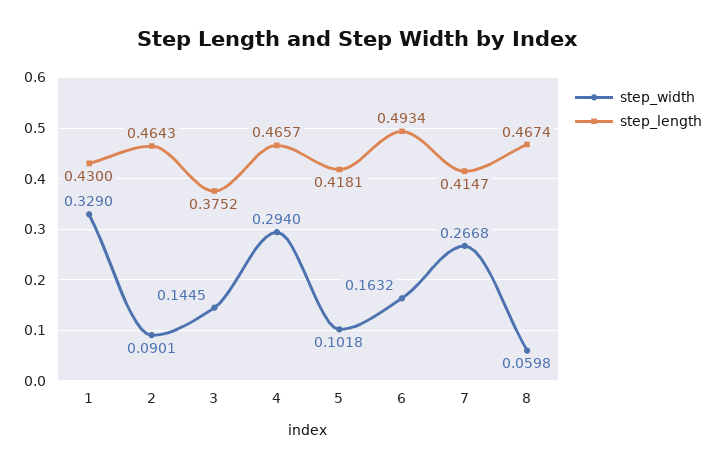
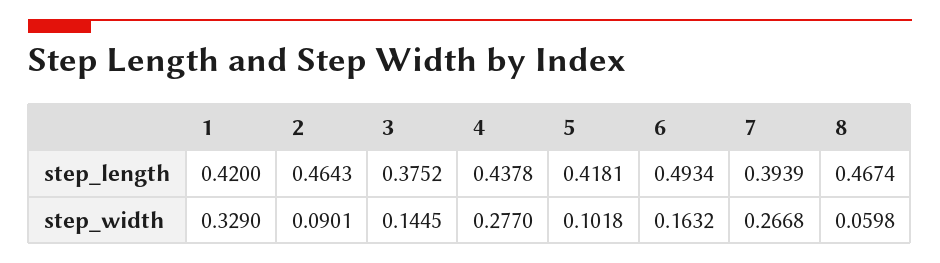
  {
    "step_width": {
      "1": 0.329,
      "2": 0.0901,
      "3": 0.1445,
-     "4": 0.294,
+     "4": 0.277,
      "5": 0.1018,
      "6": 0.1632,
      "7": 0.2668,
      "8": 0.0598
    },
    "step_length": {
-     "1": 0.43,
+     "1": 0.42,
      "2": 0.4643,
      "3": 0.3752,
-     "4": 0.4657,
+     "4": 0.4378,
      "5": 0.4181,
      "6": 0.4934,
-     "7": 0.4147,
+     "7": 0.3939,
      "8": 0.4674
    }
  }

